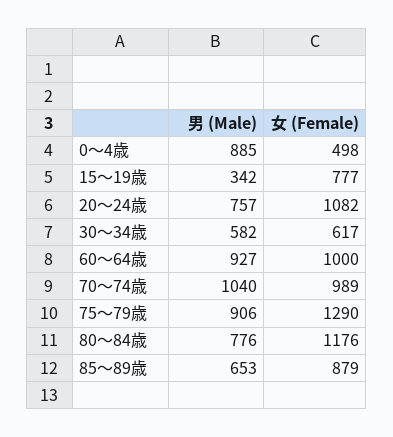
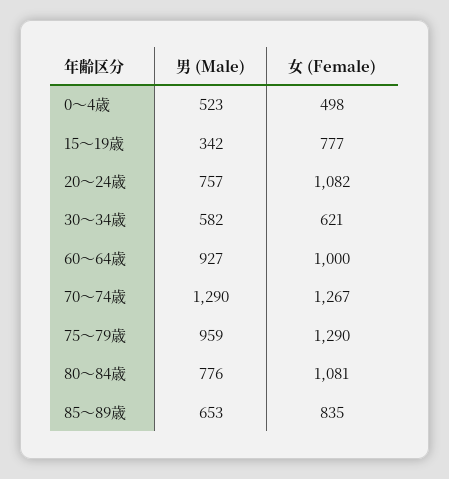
  {
    "男 (Male)": {
-     "0～4歳": 885,
+     "0～4歳": 523,
      "15～19歳": 342,
      "20～24歳": 757,
      "30～34歳": 582,
      "60～64歳": 927,
-     "70～74歳": 1040,
+     "70～74歳": 1290,
-     "75～79歳": 906,
+     "75～79歳": 959,
      "80～84歳": 776,
      "85～89歳": 653
    },
    "女 (Female)": {
      "0～4歳": 498,
      "15～19歳": 777,
      "20～24歳": 1082,
-     "30～34歳": 617,
+     "30～34歳": 621,
      "60～64歳": 1000,
-     "70～74歳": 989,
+     "70～74歳": 1267,
      "75～79歳": 1290,
-     "80～84歳": 1176,
+     "80～84歳": 1081,
-     "85～89歳": 879
+     "85～89歳": 835
    }
  }

